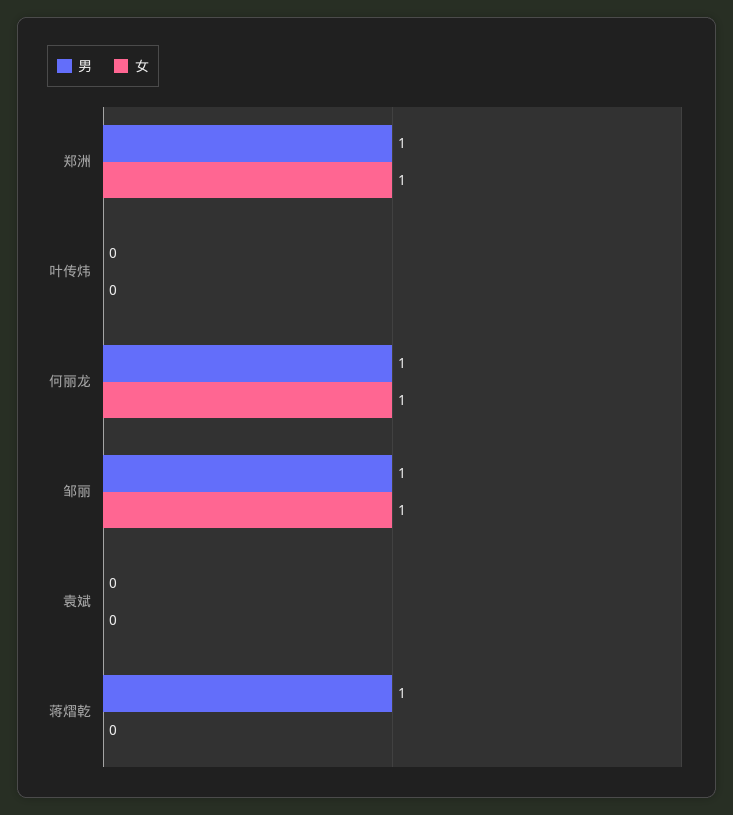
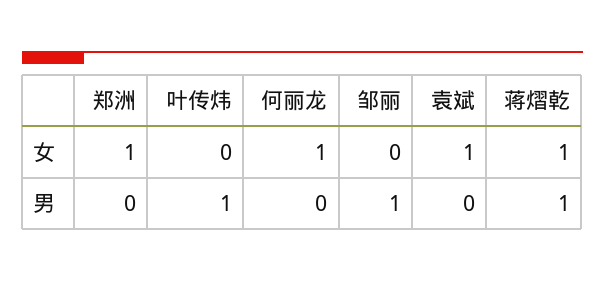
  {
    "男": {
-     "郑洲": 1,
+     "郑洲": 0,
-     "叶传炜": 0,
+     "叶传炜": 1,
-     "何丽龙": 1,
+     "何丽龙": 0,
      "邹丽": 1,
      "袁斌": 0,
      "蒋熠乾": 1
    },
    "女": {
      "郑洲": 1,
      "叶传炜": 0,
      "何丽龙": 1,
-     "邹丽": 1,
+     "邹丽": 0,
-     "袁斌": 0,
+     "袁斌": 1,
-     "蒋熠乾": 0
+     "蒋熠乾": 1
    }
  }

